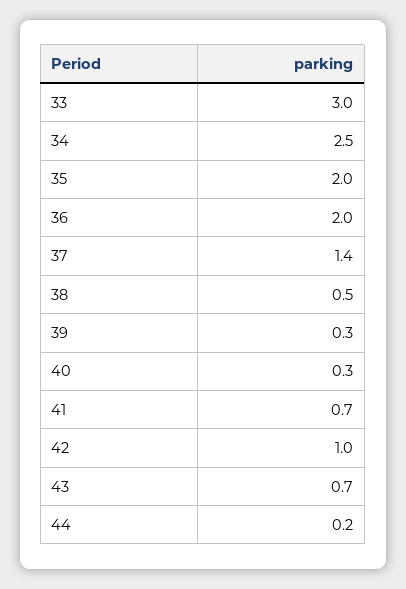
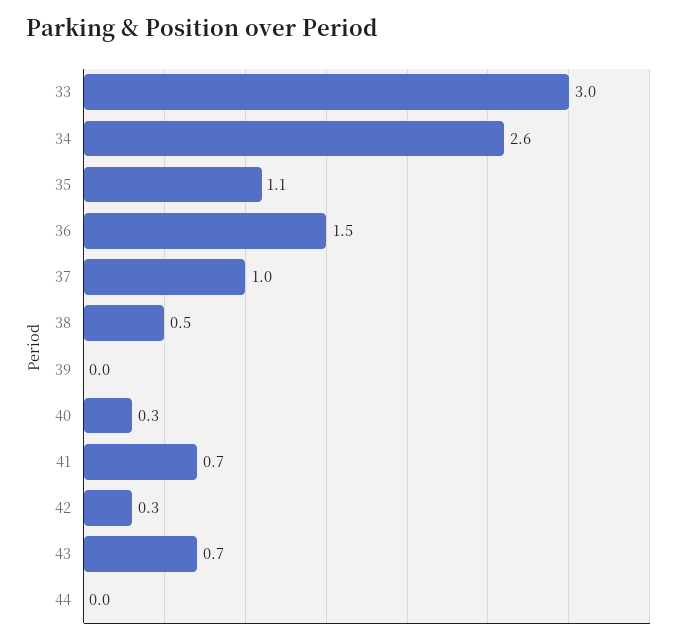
  {
    "33": 3,
-   "34": 2.5,
+   "34": 2.6,
-   "35": 2,
+   "35": 1.1,
-   "36": 2,
+   "36": 1.5,
-   "37": 1.4,
+   "37": 1,
    "38": 0.5,
-   "39": 0.3,
+   "39": 0,
    "40": 0.3,
    "41": 0.7,
-   "42": 1,
+   "42": 0.3,
    "43": 0.7,
-   "44": 0.2
+   "44": 0
  }

